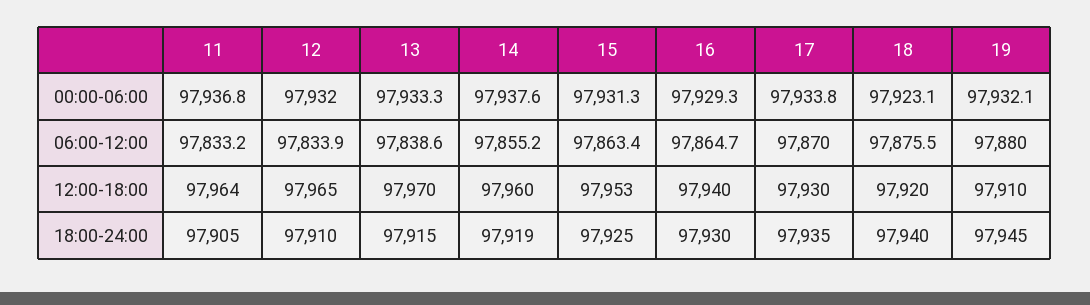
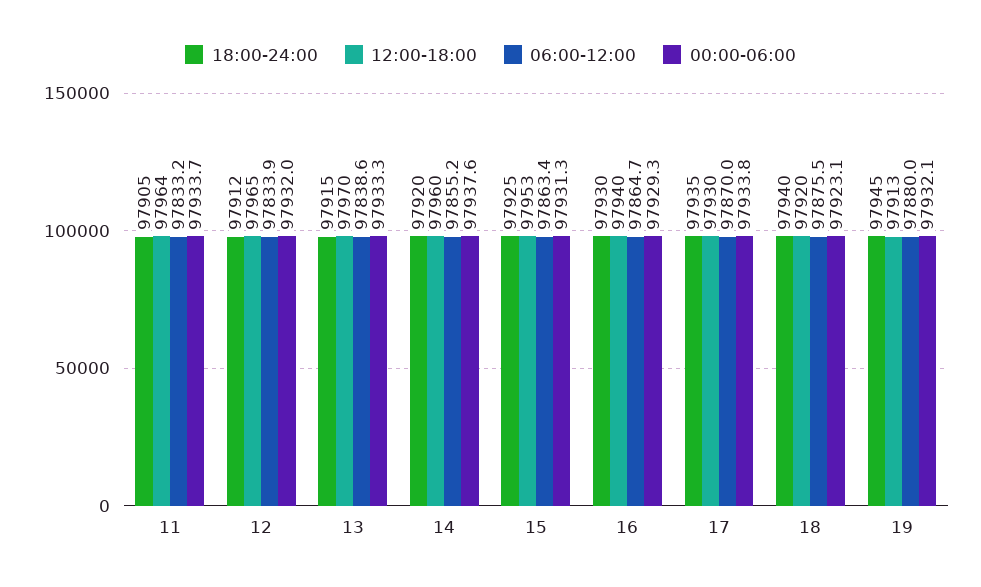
  {
    "00:00-06:00": {
-     "11": 97936.8,
+     "11": 97933.7,
      "12": 97932,
      "13": 97933.3,
      "14": 97937.6,
      "15": 97931.3,
      "16": 97929.3,
      "17": 97933.8,
      "18": 97923.1,
      "19": 97932.1
    },
    "06:00-12:00": {
      "11": 97833.2,
      "12": 97833.9,
      "13": 97838.6,
      "14": 97855.2,
      "15": 97863.4,
      "16": 97864.7,
      "17": 97870,
      "18": 97875.5,
      "19": 97880
    },
    "12:00-18:00": {
      "11": 97964,
      "12": 97965,
      "13": 97970,
      "14": 97960,
      "15": 97953,
      "16": 97940,
      "17": 97930,
      "18": 97920,
-     "19": 97910
+     "19": 97913
    },
    "18:00-24:00": {
      "11": 97905,
-     "12": 97910,
+     "12": 97912,
      "13": 97915,
-     "14": 97919,
+     "14": 97920,
      "15": 97925,
      "16": 97930,
      "17": 97935,
      "18": 97940,
      "19": 97945
    }
  }

